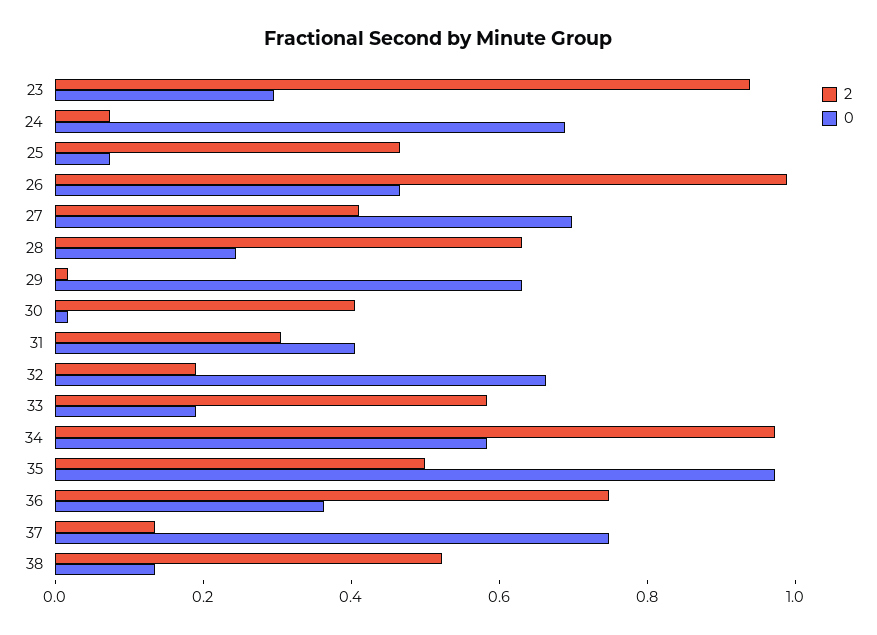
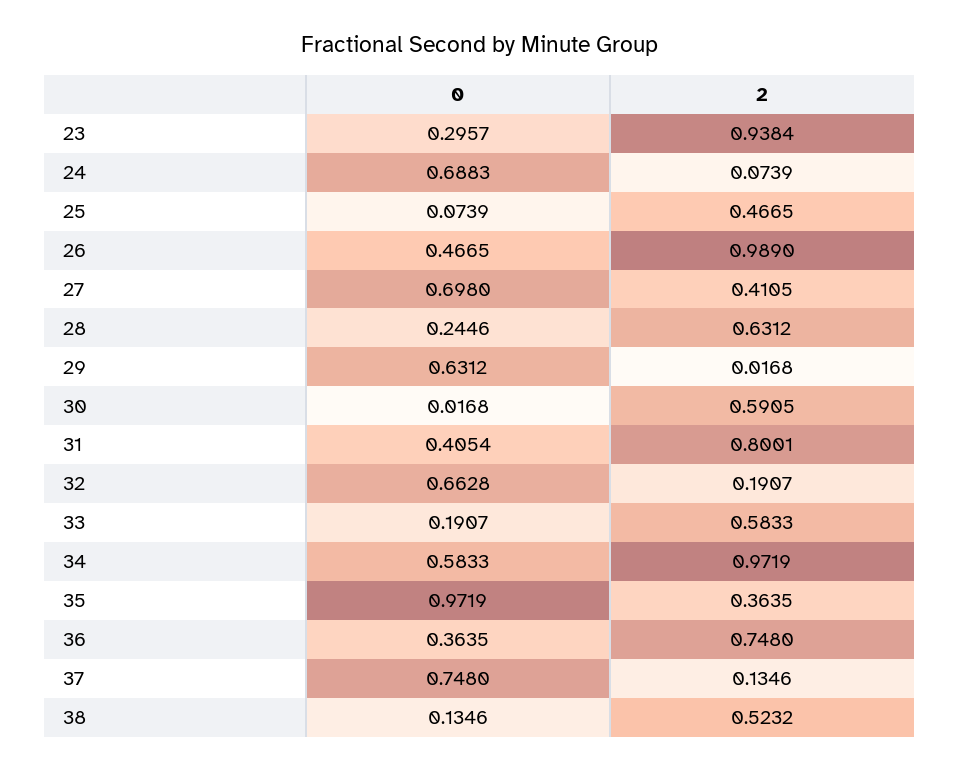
  {
    "2": {
      "23": 0.9384,
      "24": 0.0739,
      "25": 0.4665,
      "26": 0.989,
      "27": 0.4105,
      "28": 0.6312,
      "29": 0.0168,
-     "30": 0.4,
+     "30": 0.5905,
-     "31": 0.3,
+     "31": 0.8001,
      "32": 0.1907,
      "33": 0.5833,
      "34": 0.9719,
-     "35": 0.5,
+     "35": 0.3635,
      "36": 0.748,
      "37": 0.1346,
      "38": 0.5232
    },
    "0": {
      "23": 0.2957,
      "24": 0.6883,
      "25": 0.0739,
      "26": 0.4665,
      "27": 0.698,
      "28": 0.2446,
      "29": 0.6312,
      "30": 0.0168,
      "31": 0.4054,
      "32": 0.6628,
      "33": 0.1907,
      "34": 0.5833,
      "35": 0.9719,
      "36": 0.3635,
      "37": 0.748,
      "38": 0.1346
    }
  }

